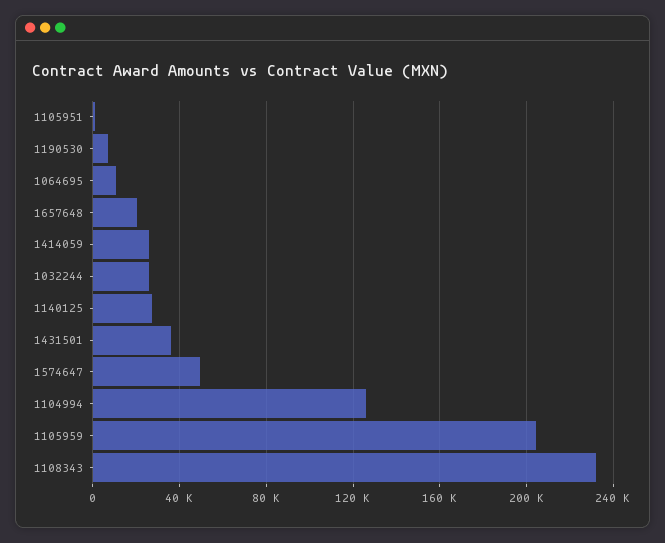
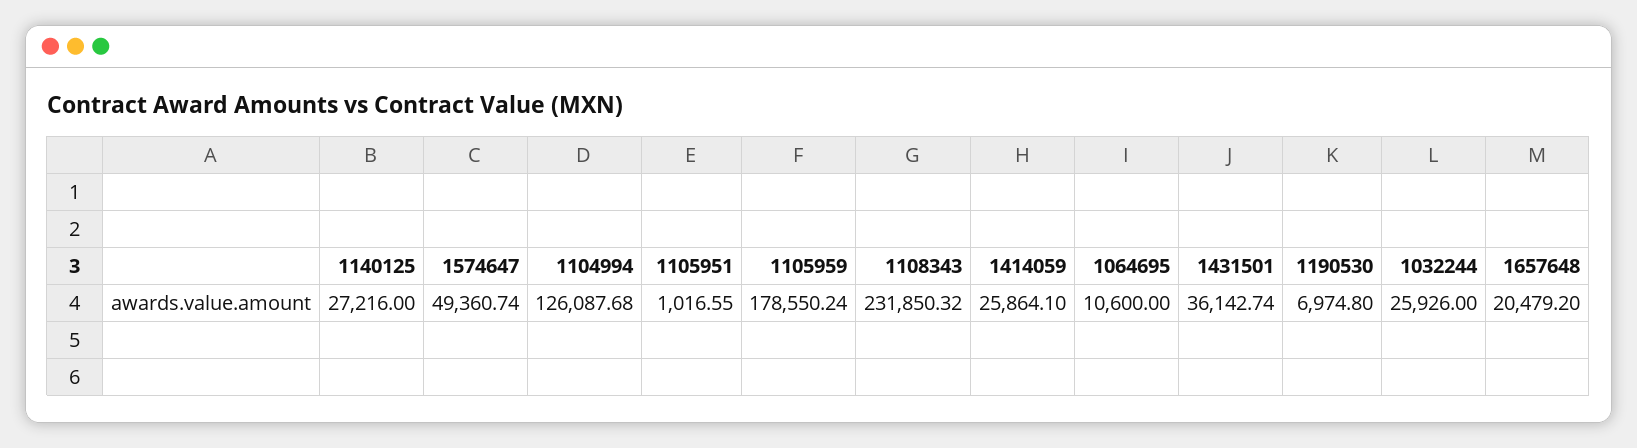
  {
    "1105951": 1016.55,
    "1190530": 6974.8,
    "1064695": 10600,
    "1657648": 20479.2,
    "1414059": 25864.1,
    "1032244": 25926,
    "1140125": 27216,
    "1431501": 36142.74,
    "1574647": 49360.74,
    "1104994": 126087.68,
-   "1105959": 205000,
+   "1105959": 178550.24,
    "1108343": 231850.32
  }

